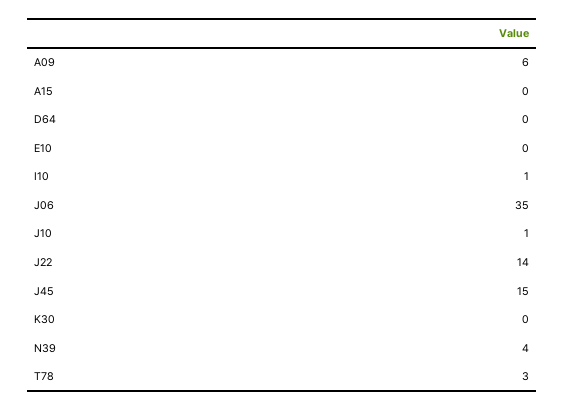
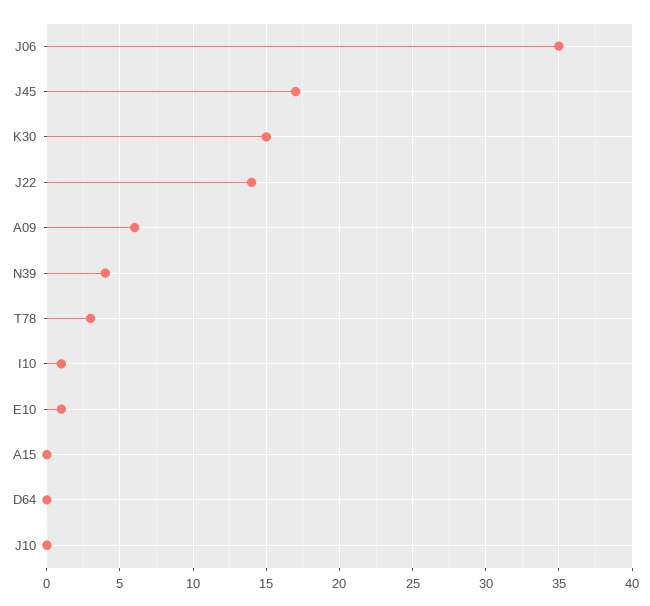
  {
    "A09": 6,
    "A15": 0,
    "D64": 0,
-   "E10": 0,
+   "E10": 1,
    "I10": 1,
    "J06": 35,
-   "J10": 1,
+   "J10": 0,
    "J22": 14,
-   "J45": 15,
+   "J45": 17,
-   "K30": 0,
+   "K30": 15,
    "N39": 4,
    "T78": 3
  }

